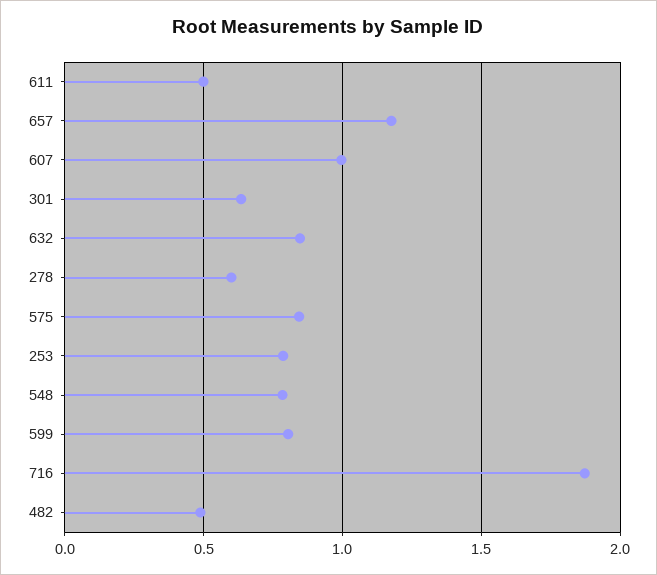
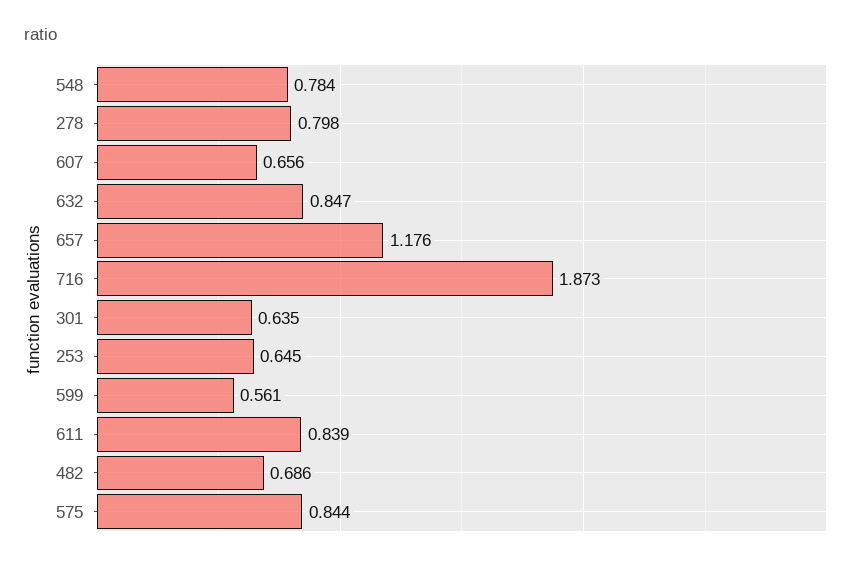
  {
-   "611": 0.5,
+   "611": 0.839,
    "657": 1.176,
-   "607": 1,
+   "607": 0.656,
    "301": 0.635,
    "632": 0.847,
-   "278": 0.6,
+   "278": 0.798,
    "575": 0.844,
-   "253": 0.8,
+   "253": 0.645,
    "548": 0.784,
-   "599": 0.8,
+   "599": 0.561,
    "716": 1.873,
-   "482": 0.5
+   "482": 0.686
  }

